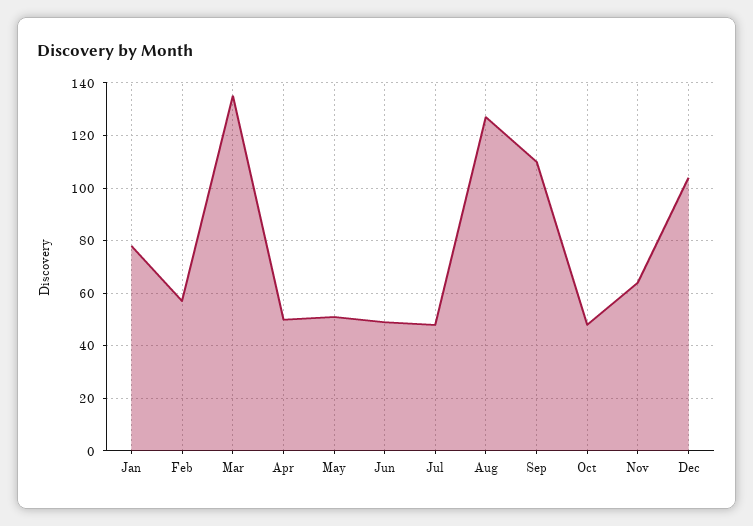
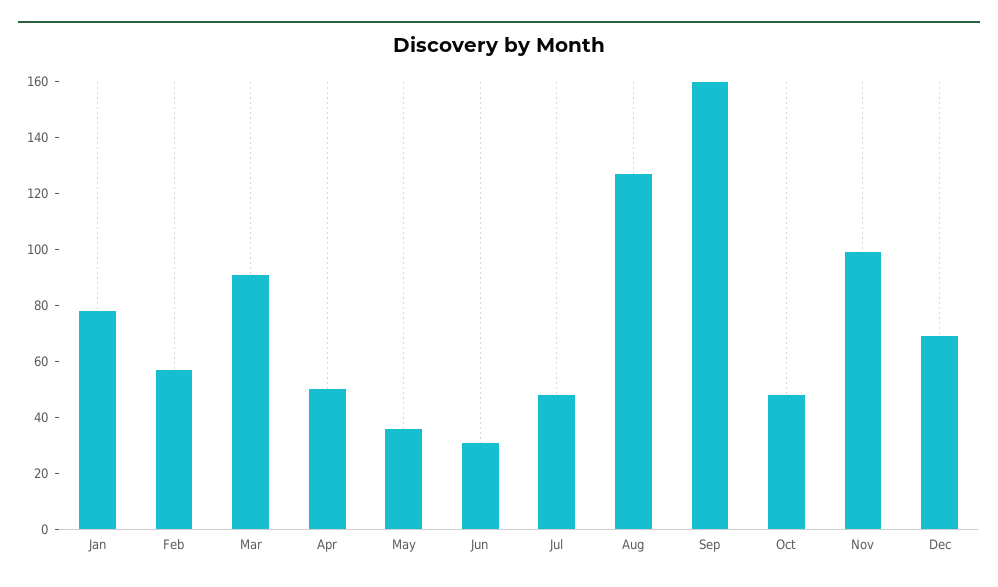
  {
    "Jan": 80,
    "Feb": 55,
-   "Mar": 135,
+   "Mar": 90,
    "Apr": 50,
-   "May": 50,
+   "May": 35,
-   "Jun": 50,
+   "Jun": 30,
    "Jul": 50,
    "Aug": 125,
-   "Sep": 110,
+   "Sep": 160,
    "Oct": 50,
-   "Nov": 65,
+   "Nov": 100,
-   "Dec": 105
+   "Dec": 70
  }

